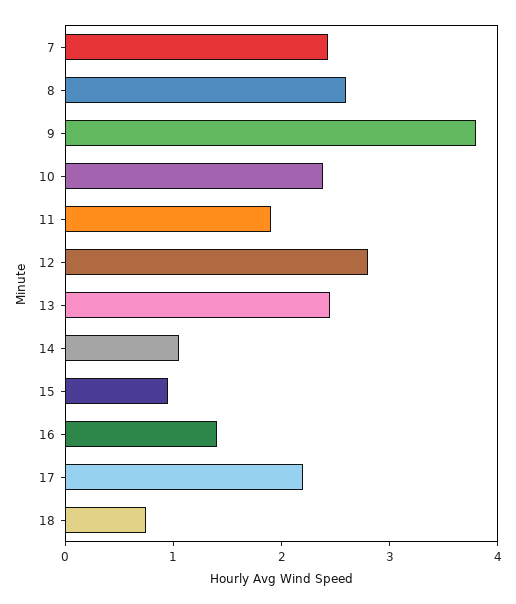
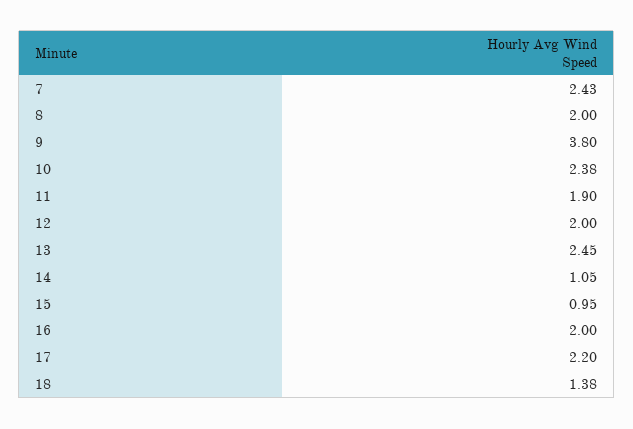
  {
    "7": 2.43,
-   "8": 2.6,
+   "8": 2,
    "9": 3.8,
    "10": 2.38,
    "11": 1.9,
-   "12": 2.8,
+   "12": 2,
    "13": 2.45,
    "14": 1.05,
    "15": 0.95,
-   "16": 1.4,
+   "16": 2,
    "17": 2.2,
-   "18": 0.8
+   "18": 1.38
  }

